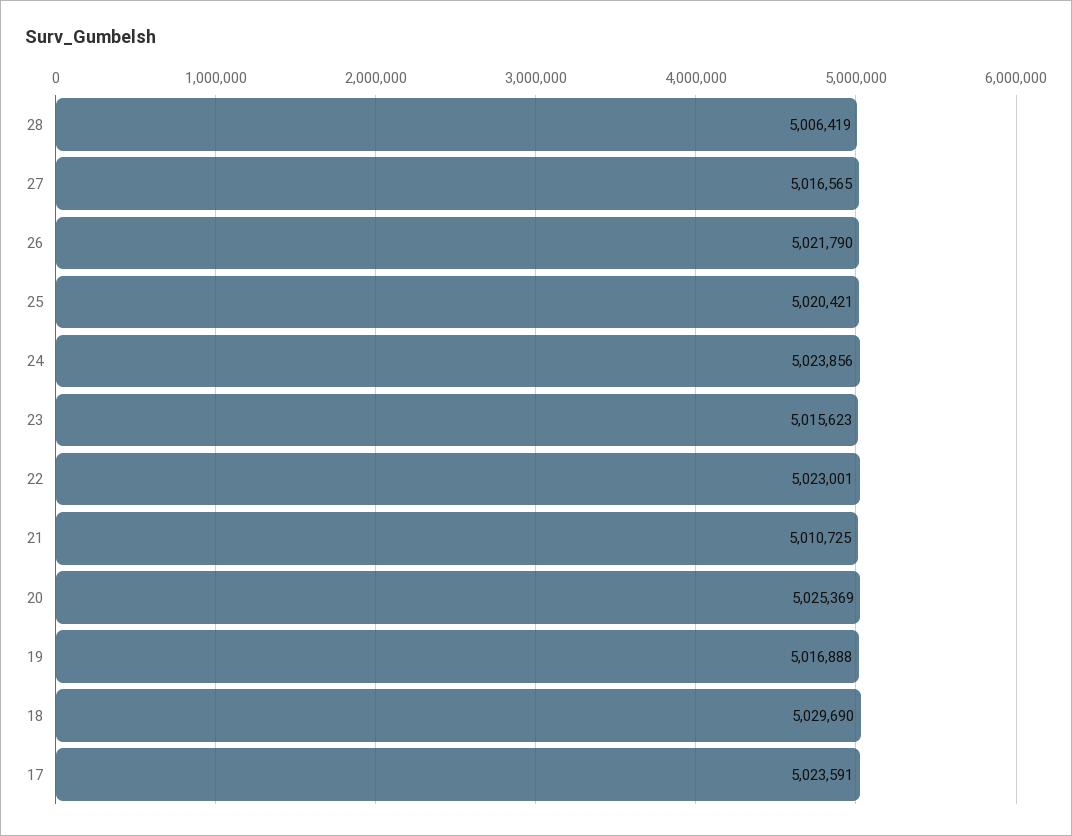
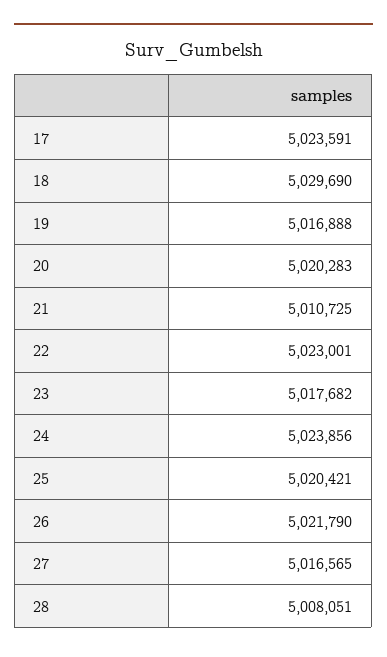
  {
-   "28": 5006419,
+   "28": 5008051,
    "27": 5016565,
    "26": 5021790,
    "25": 5020421,
    "24": 5023856,
-   "23": 5015623,
+   "23": 5017682,
    "22": 5023001,
    "21": 5010725,
-   "20": 5025369,
+   "20": 5020283,
    "19": 5016888,
    "18": 5029690,
    "17": 5023591
  }

